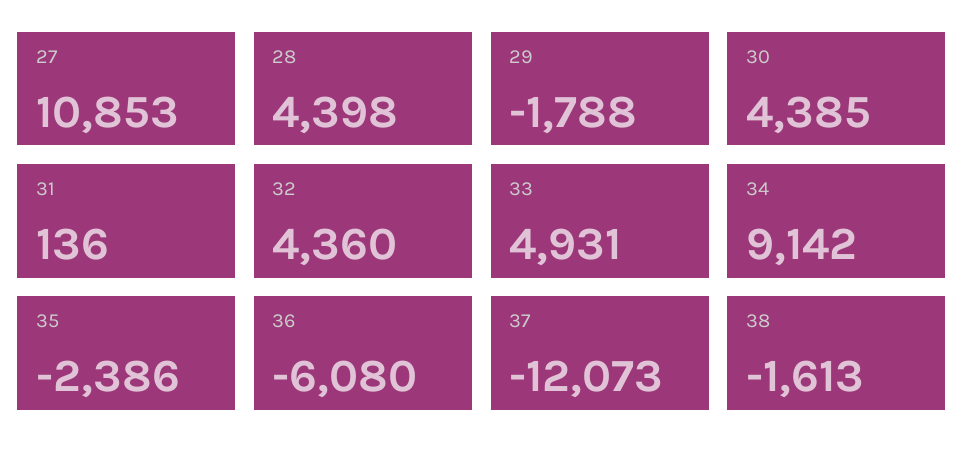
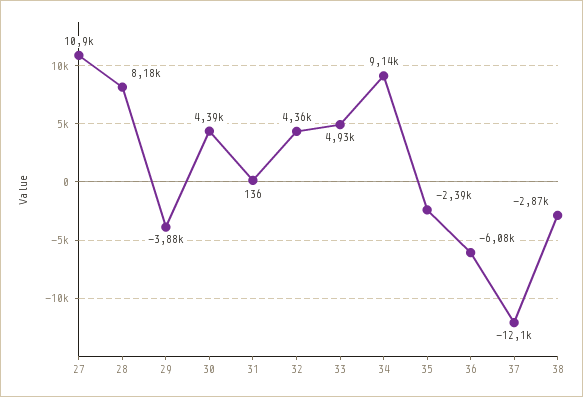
  {
    "27": 10853,
-   "28": 4398,
+   "28": 8180,
-   "29": -1788,
+   "29": -3880,
    "30": 4385,
    "31": 136,
    "32": 4360,
    "33": 4931,
    "34": 9142,
    "35": -2386,
    "36": -6080,
    "37": -12073,
-   "38": -1613
+   "38": -2870
  }

